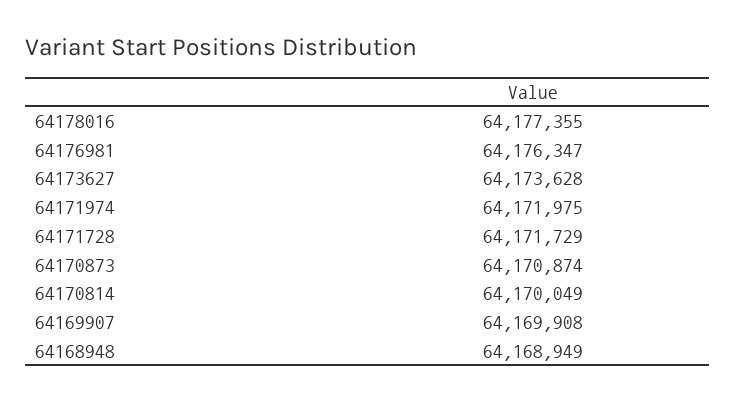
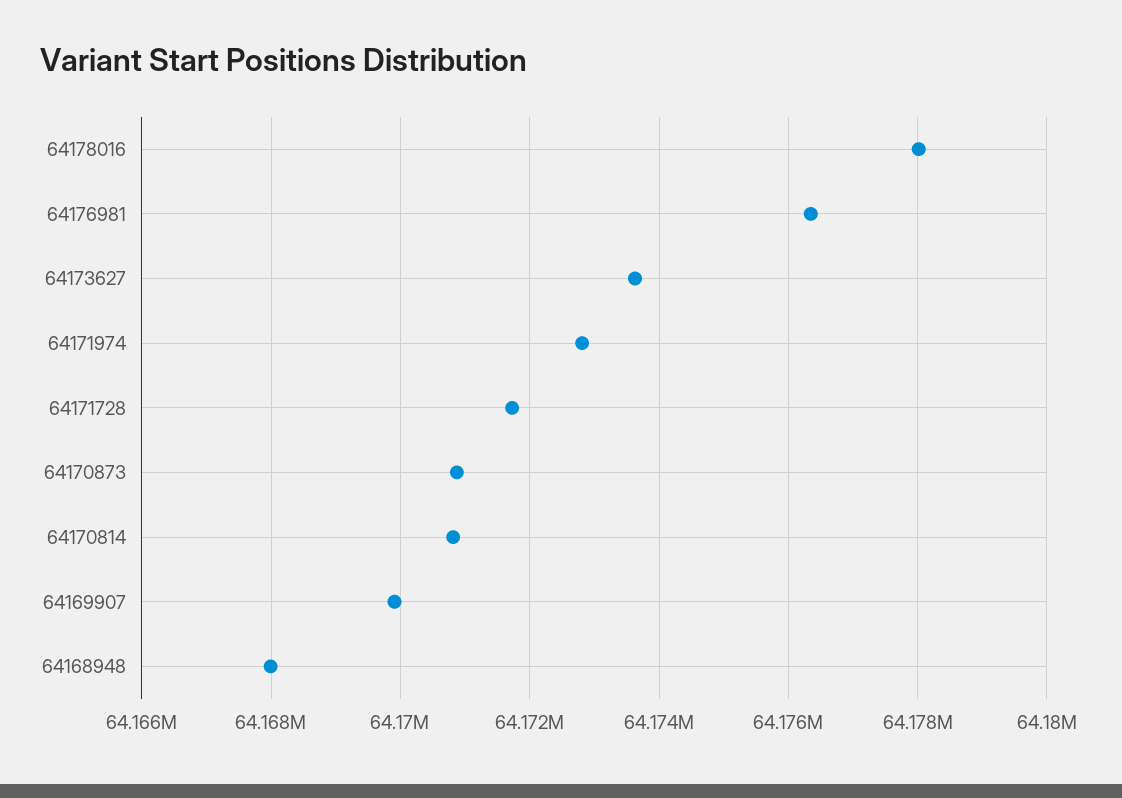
  {
-   "64178016": 64177355,
+   "64178016": 64178000,
    "64176981": 64176347,
    "64173627": 64173628,
-   "64171974": 64171975,
+   "64171974": 64172800,
    "64171728": 64171729,
    "64170873": 64170874,
-   "64170814": 64170049,
+   "64170814": 64170800,
    "64169907": 64169908,
-   "64168948": 64168949
+   "64168948": 64168000
  }

